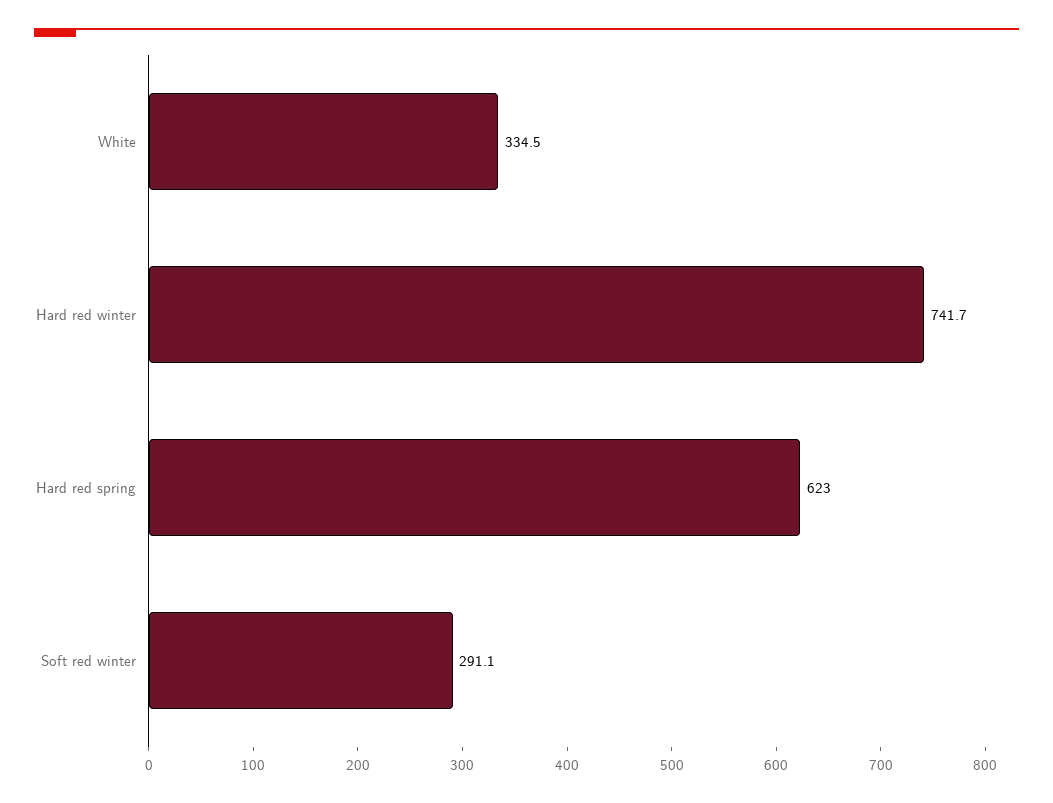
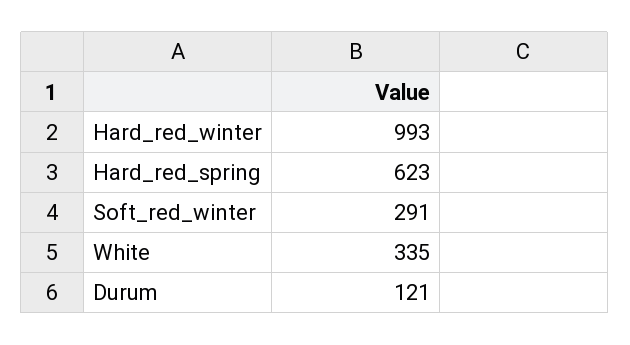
  {
    "White": 334.5,
-   "Hard red winter": 741.7,
+   "Hard red winter": 993,
    "Hard red spring": 623,
-   "Soft red winter": 291.1
+   "Soft red winter": 291.1,
+   "Durum": 121
  }

